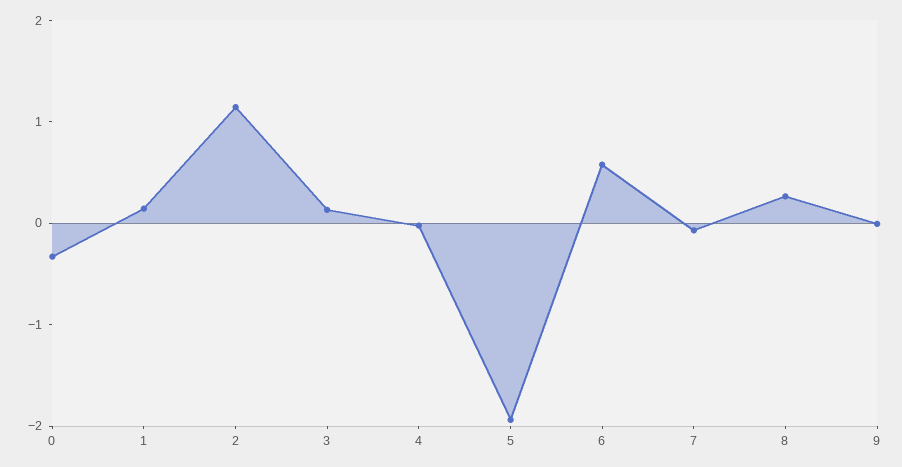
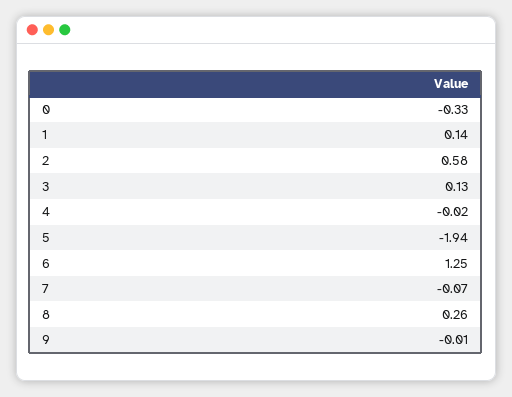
  {
    "0": -0.33,
    "1": 0.14,
-   "2": 1.2,
+   "2": 0.58,
    "3": 0.13,
    "4": -0.02,
    "5": -1.94,
-   "6": 0.6,
+   "6": 1.25,
    "7": -0.07,
    "8": 0.26,
    "9": -0.01
  }

